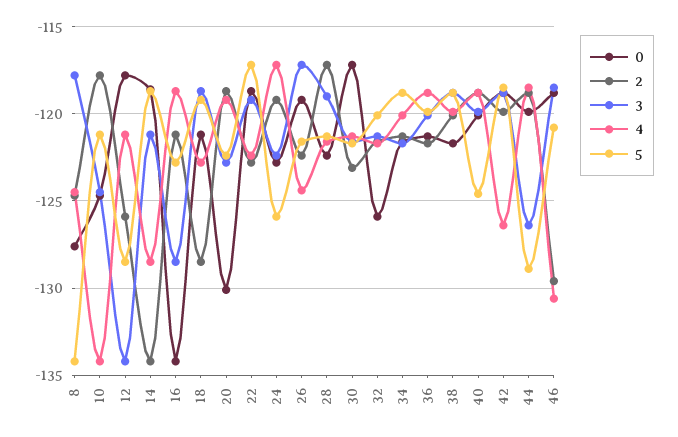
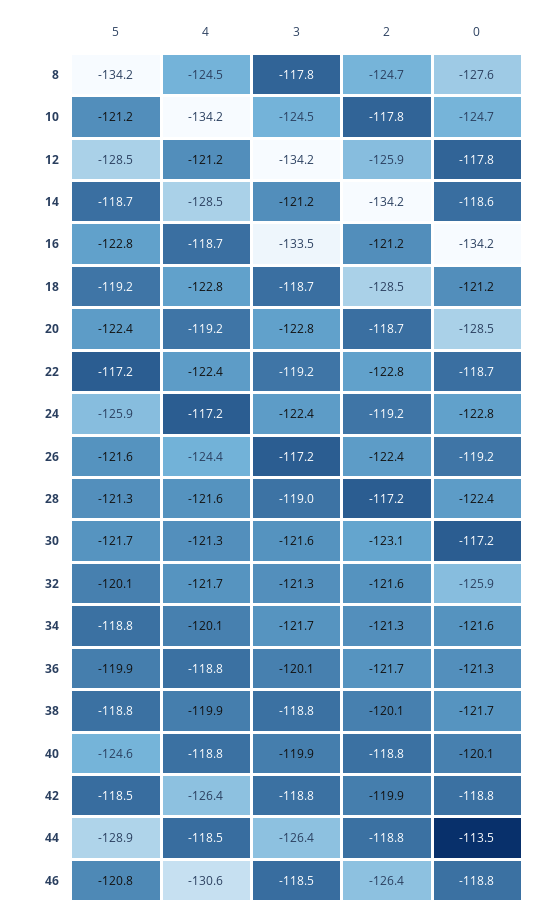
  {
    "0": {
      "8": -127.6,
      "10": -124.7,
      "12": -117.8,
      "14": -118.6,
      "16": -134.2,
      "18": -121.2,
-     "20": -130,
+     "20": -128.5,
      "22": -118.7,
      "24": -122.8,
      "26": -119.2,
      "28": -122.4,
      "30": -117.2,
      "32": -125.9,
      "34": -121.6,
      "36": -121.3,
      "38": -121.7,
      "40": -120.1,
      "42": -118.8,
-     "44": -120,
+     "44": -113.5,
      "46": -118.8
    },
    "2": {
      "8": -124.7,
      "10": -117.8,
      "12": -125.9,
      "14": -134.2,
      "16": -121.2,
      "18": -128.5,
      "20": -118.7,
      "22": -122.8,
      "24": -119.2,
      "26": -122.4,
      "28": -117.2,
      "30": -123.1,
      "32": -121.6,
      "34": -121.3,
      "36": -121.7,
      "38": -120.1,
      "40": -118.8,
      "42": -119.9,
      "44": -118.8,
-     "46": -129.5
+     "46": -126.4
    },
    "3": {
      "8": -117.8,
      "10": -124.5,
      "12": -134.2,
      "14": -121.2,
-     "16": -128.5,
+     "16": -133.5,
      "18": -118.7,
      "20": -122.8,
      "22": -119.2,
      "24": -122.4,
      "26": -117.2,
      "28": -119,
      "30": -121.6,
      "32": -121.3,
      "34": -121.7,
      "36": -120.1,
      "38": -118.8,
      "40": -119.9,
      "42": -118.8,
      "44": -126.4,
      "46": -118.5
    },
    "4": {
      "8": -124.5,
      "10": -134.2,
      "12": -121.2,
      "14": -128.5,
      "16": -118.7,
      "18": -122.8,
      "20": -119.2,
      "22": -122.4,
      "24": -117.2,
      "26": -124.4,
      "28": -121.6,
      "30": -121.3,
      "32": -121.7,
      "34": -120.1,
      "36": -118.8,
      "38": -119.9,
      "40": -118.8,
      "42": -126.4,
      "44": -118.5,
      "46": -130.6
    },
    "5": {
      "8": -134.2,
      "10": -121.2,
      "12": -128.5,
      "14": -118.7,
      "16": -122.8,
      "18": -119.2,
      "20": -122.4,
      "22": -117.2,
      "24": -125.9,
      "26": -121.6,
      "28": -121.3,
      "30": -121.7,
      "32": -120.1,
      "34": -118.8,
      "36": -119.9,
      "38": -118.8,
      "40": -124.6,
      "42": -118.5,
      "44": -128.9,
      "46": -120.8
    }
  }

